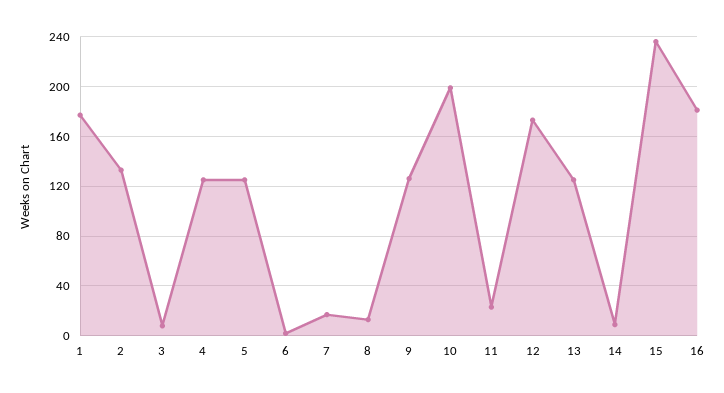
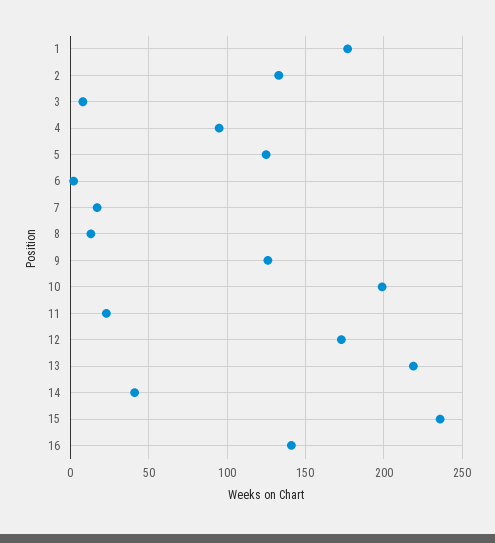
  {
    "1": 175,
    "2": 135,
    "3": 10,
-   "4": 125,
+   "4": 95,
    "5": 125,
    "6": 0,
    "7": 15,
    "8": 15,
    "9": 125,
    "10": 200,
    "11": 25,
    "12": 175,
-   "13": 125,
+   "13": 220,
-   "14": 10,
+   "14": 40,
    "15": 235,
-   "16": 180
+   "16": 140
  }

